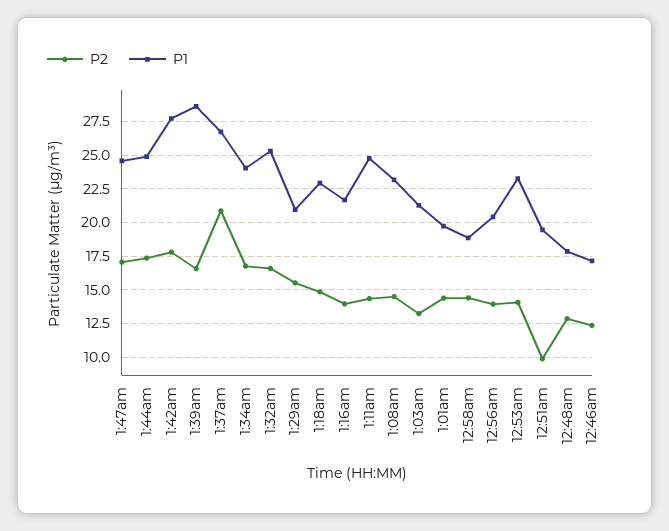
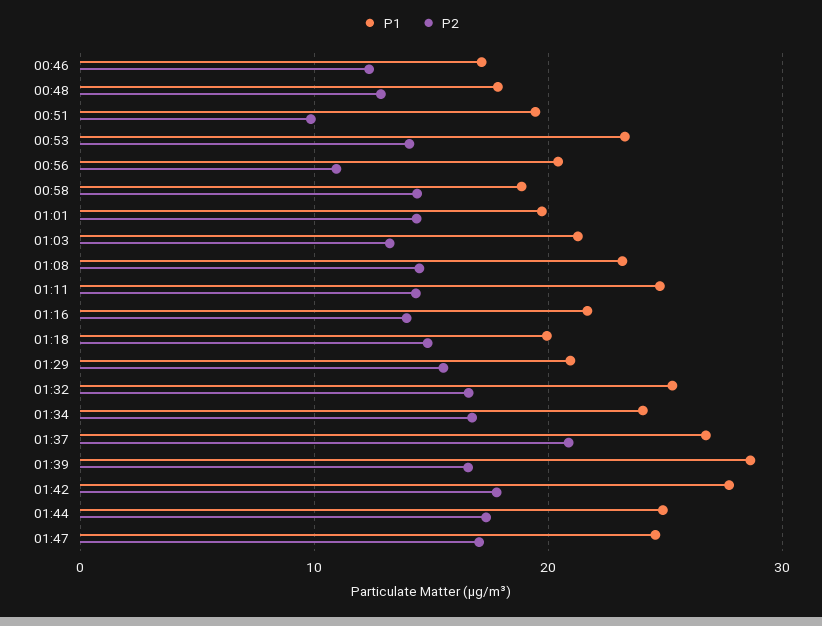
  {
    "P2": {
      "1:47am": 17,
      "1:44am": 17.5,
      "1:42am": 18,
      "1:39am": 16.5,
      "1:37am": 21,
      "1:34am": 17,
      "1:32am": 16.5,
      "1:29am": 15.5,
      "1:18am": 15,
      "1:16am": 14,
      "1:11am": 14.5,
      "1:08am": 14.5,
      "1:03am": 13,
      "1:01am": 14.5,
      "12:58am": 14.5,
-     "12:56am": 14,
+     "12:56am": 11,
      "12:53am": 14,
      "12:51am": 10,
      "12:48am": 13,
      "12:46am": 12.5
    },
    "P1": {
      "1:47am": 24.5,
      "1:44am": 25,
      "1:42am": 27.5,
      "1:39am": 28.5,
      "1:37am": 26.5,
      "1:34am": 24,
      "1:32am": 25.5,
      "1:29am": 21,
-     "1:18am": 23,
+     "1:18am": 20,
      "1:16am": 21.5,
      "1:11am": 25,
      "1:08am": 23,
      "1:03am": 21.5,
      "1:01am": 19.5,
      "12:58am": 19,
      "12:56am": 20.5,
      "12:53am": 23.5,
      "12:51am": 19.5,
      "12:48am": 18,
      "12:46am": 17
    }
  }

